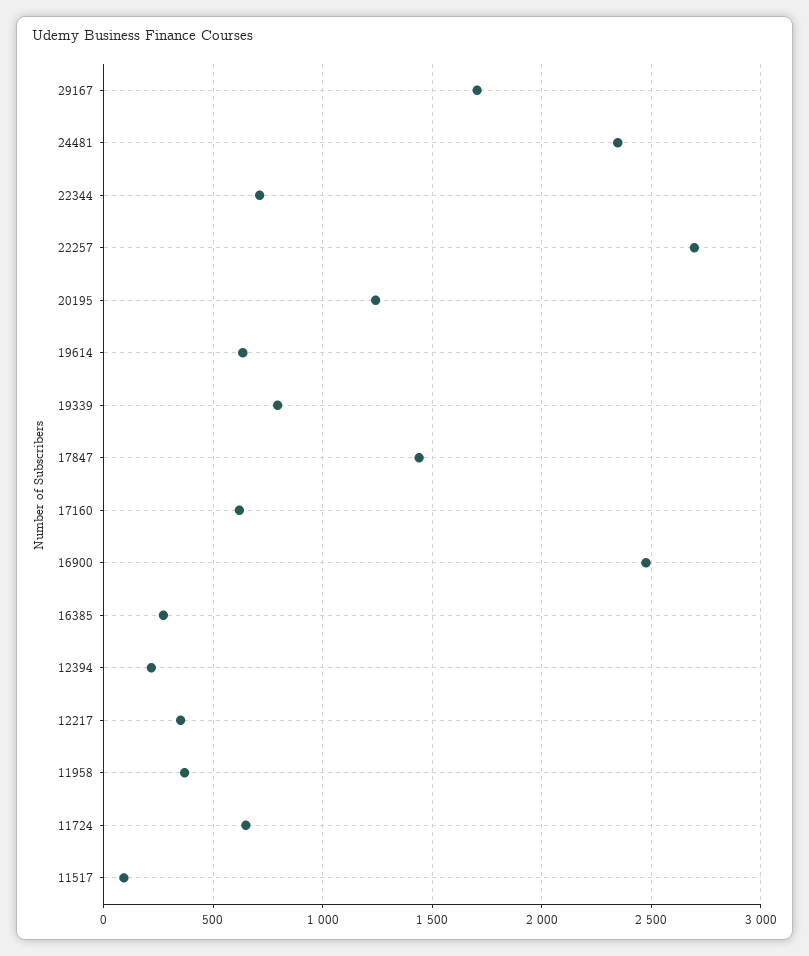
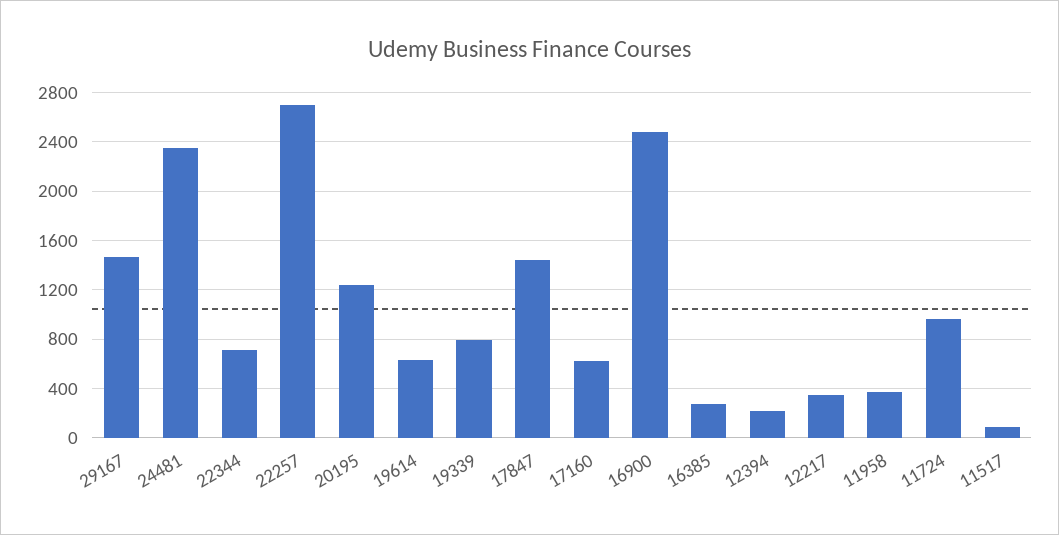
  {
-   "29167": 1700,
+   "29167": 1450,
    "24481": 2350,
    "22344": 700,
    "22257": 2700,
    "20195": 1250,
    "19614": 650,
    "19339": 800,
    "17847": 1450,
    "17160": 600,
    "16900": 2500,
    "16385": 250,
    "12394": 200,
    "12217": 350,
    "11958": 350,
-   "11724": 650,
+   "11724": 950,
    "11517": 100
  }

